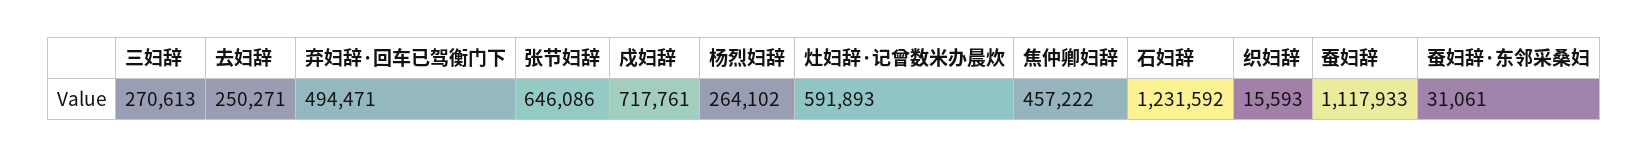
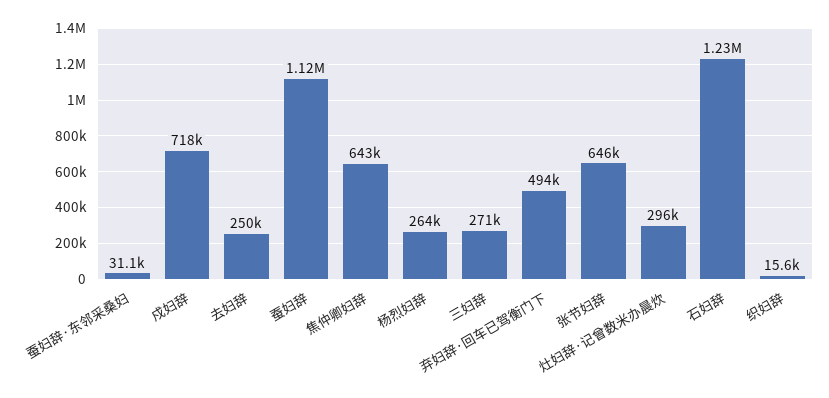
  {
    "三妇辞": 270613,
    "去妇辞": 250271,
    "弃妇辞·回车已驾衡门下": 494471,
    "张节妇辞": 646086,
    "戍妇辞": 717761,
    "杨烈妇辞": 264102,
-   "灶妇辞·记曾数米办晨炊": 591893,
+   "灶妇辞·记曾数米办晨炊": 296000,
-   "焦仲卿妇辞": 457222,
+   "焦仲卿妇辞": 643000,
    "石妇辞": 1231592,
    "织妇辞": 15593,
    "蚕妇辞": 1117933,
    "蚕妇辞·东邻采桑妇": 31061
  }

